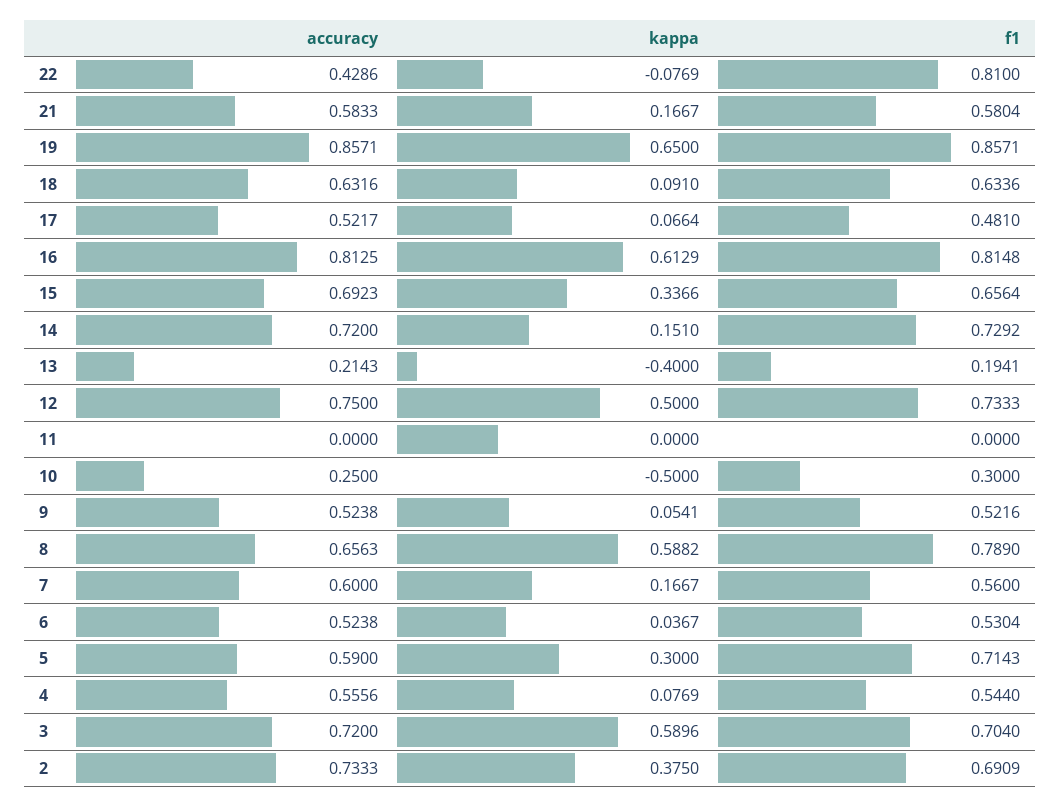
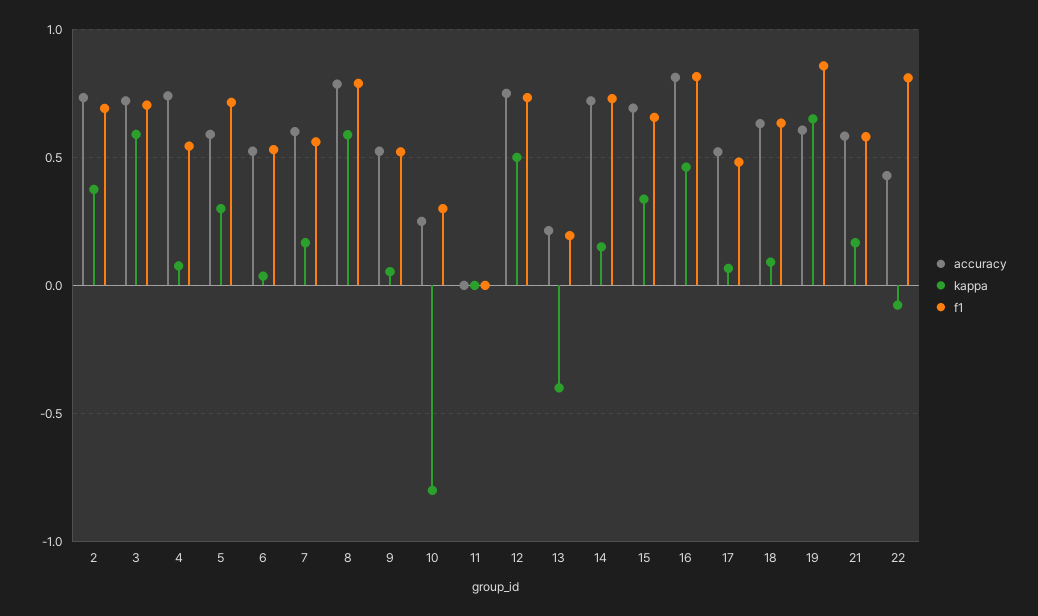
  {
    "accuracy": {
      "22": 0.4286,
      "21": 0.5833,
-     "19": 0.8571,
+     "19": 0.6,
      "18": 0.6316,
      "17": 0.5217,
      "16": 0.8125,
      "15": 0.6923,
      "14": 0.72,
      "13": 0.2143,
      "12": 0.75,
      "11": 0,
      "10": 0.25,
      "9": 0.5238,
-     "8": 0.6563,
+     "8": 0.8,
      "7": 0.6,
      "6": 0.5238,
      "5": 0.59,
-     "4": 0.5556,
+     "4": 0.75,
      "3": 0.72,
      "2": 0.7333
    },
    "kappa": {
      "22": -0.0769,
      "21": 0.1667,
      "19": 0.65,
      "18": 0.091,
      "17": 0.0664,
-     "16": 0.6129,
+     "16": 0.45,
      "15": 0.3366,
      "14": 0.151,
      "13": -0.4,
      "12": 0.5,
      "11": 0,
-     "10": -0.5,
+     "10": -0.8,
      "9": 0.0541,
      "8": 0.5882,
      "7": 0.1667,
      "6": 0.0367,
      "5": 0.3,
      "4": 0.0769,
      "3": 0.5896,
      "2": 0.375
    },
    "f1": {
      "22": 0.81,
      "21": 0.5804,
      "19": 0.8571,
      "18": 0.6336,
      "17": 0.481,
      "16": 0.8148,
      "15": 0.6564,
      "14": 0.7292,
      "13": 0.1941,
      "12": 0.7333,
      "11": 0,
      "10": 0.3,
      "9": 0.5216,
      "8": 0.789,
      "7": 0.56,
      "6": 0.5304,
      "5": 0.7143,
      "4": 0.544,
      "3": 0.704,
      "2": 0.6909
    }
  }

